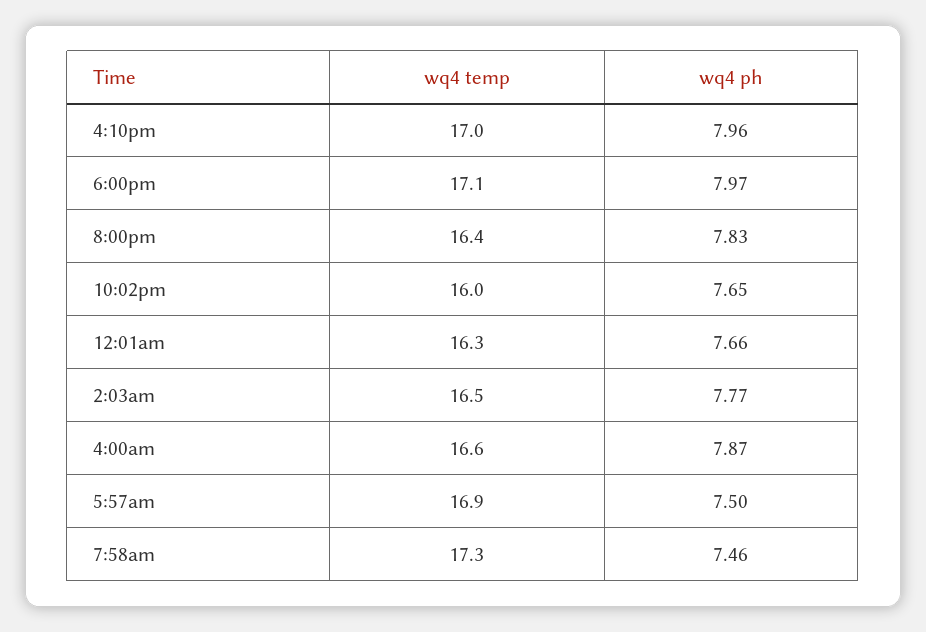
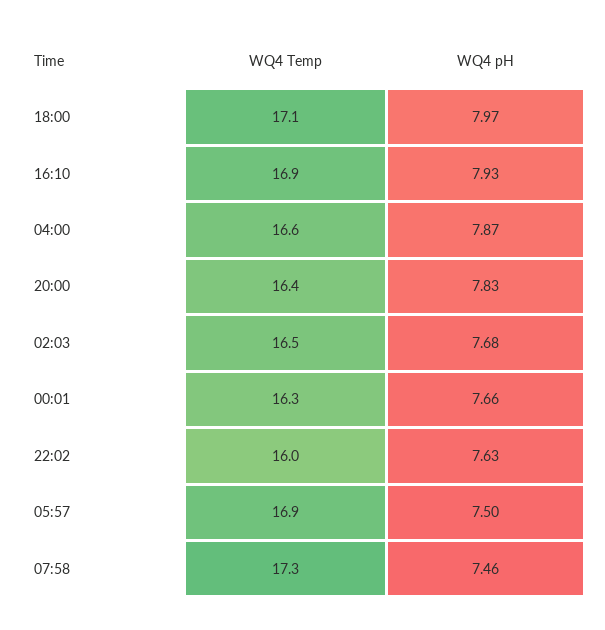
  {
    "wq4 temp": {
-     "4:10pm": 17,
+     "4:10pm": 16.9,
      "6:00pm": 17.1,
      "8:00pm": 16.4,
      "10:02pm": 16,
      "12:01am": 16.3,
      "2:03am": 16.5,
      "4:00am": 16.6,
      "5:57am": 16.9,
      "7:58am": 17.3
    },
    "wq4 ph": {
-     "4:10pm": 7.96,
+     "4:10pm": 7.93,
      "6:00pm": 7.97,
      "8:00pm": 7.83,
-     "10:02pm": 7.65,
+     "10:02pm": 7.63,
      "12:01am": 7.66,
-     "2:03am": 7.77,
+     "2:03am": 7.68,
      "4:00am": 7.87,
      "5:57am": 7.5,
      "7:58am": 7.46
    }
  }

